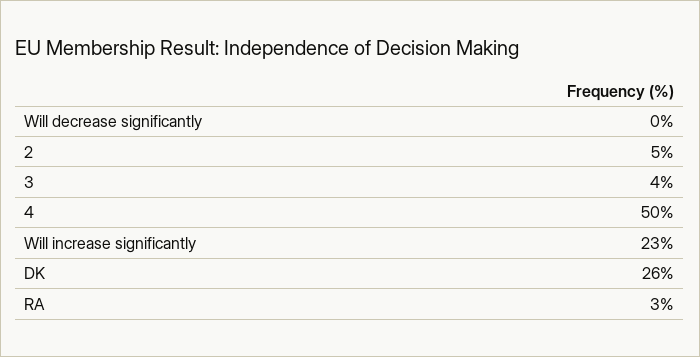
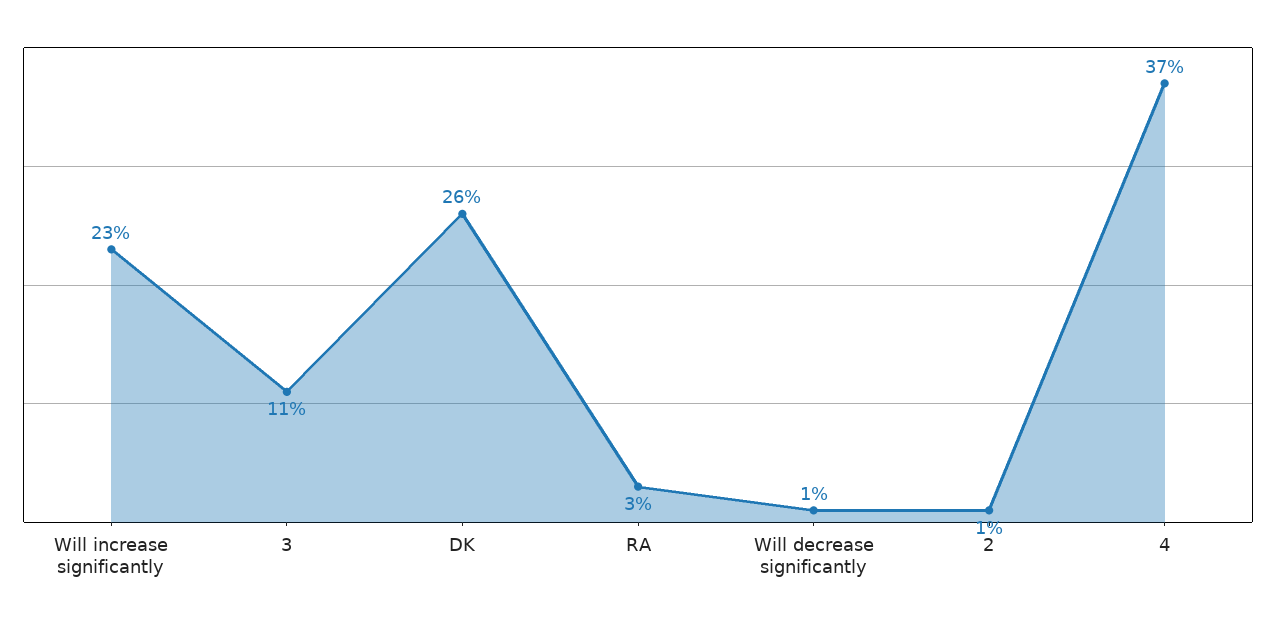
  {
-   "Will decrease significantly": 0,
+   "Will decrease significantly": 1,
-   "2": 5,
+   "2": 1,
-   "3": 4,
+   "3": 11,
-   "4": 50,
+   "4": 37,
    "Will increase significantly": 23,
    "DK": 26,
    "RA": 3
  }

